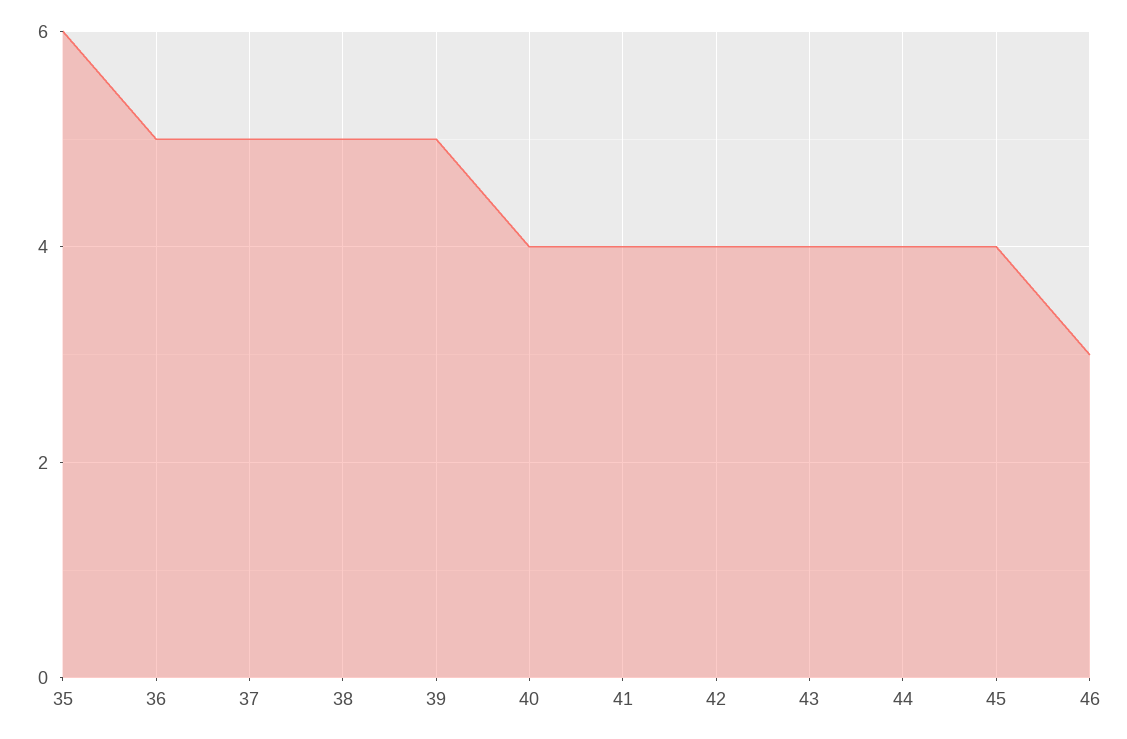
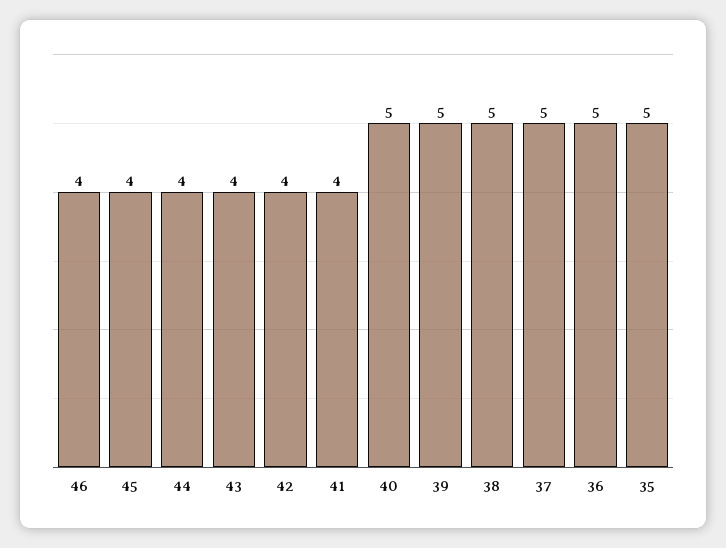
  {
-   "35": 6,
+   "35": 5,
    "36": 5,
    "37": 5,
    "38": 5,
    "39": 5,
-   "40": 4,
+   "40": 5,
    "41": 4,
    "42": 4,
    "43": 4,
    "44": 4,
    "45": 4,
-   "46": 3
+   "46": 4
  }

